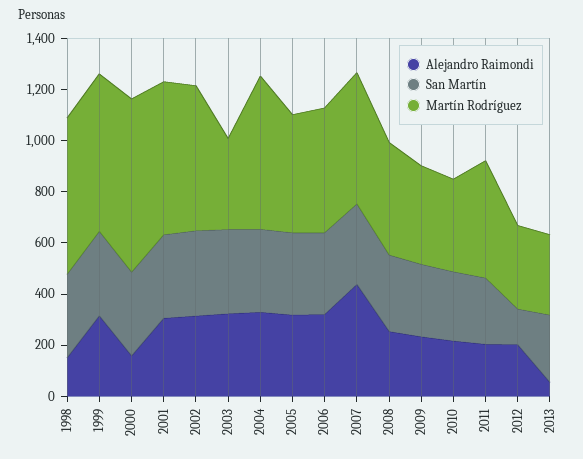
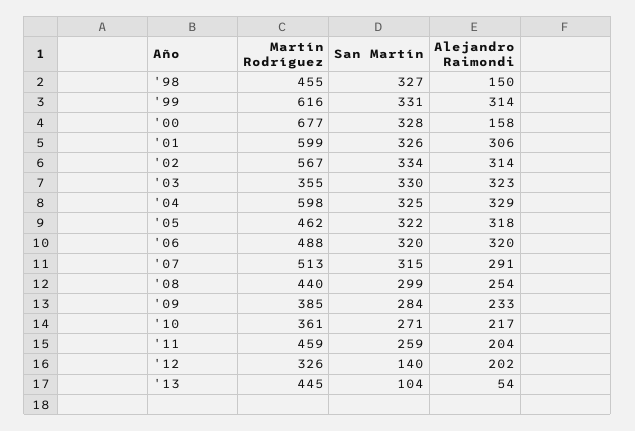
  {
    "Alejandro Raimondi": {
      "1998": 150,
      "1999": 314,
      "2000": 158,
      "2001": 306,
      "2002": 314,
      "2003": 323,
      "2004": 329,
      "2005": 318,
      "2006": 320,
-     "2007": 450,
+     "2007": 291,
      "2008": 254,
      "2009": 233,
      "2010": 217,
      "2011": 204,
      "2012": 202,
      "2013": 54
    },
    "San Martín": {
      "1998": 327,
      "1999": 331,
      "2000": 328,
      "2001": 326,
      "2002": 334,
      "2003": 330,
      "2004": 325,
      "2005": 322,
      "2006": 320,
      "2007": 315,
      "2008": 299,
      "2009": 284,
      "2010": 271,
      "2011": 259,
      "2012": 140,
-     "2013": 250
+     "2013": 104
    },
    "Martín Rodríguez": {
-     "1998": 600,
+     "1998": 455,
      "1999": 616,
      "2000": 677,
      "2001": 599,
      "2002": 567,
      "2003": 355,
      "2004": 598,
      "2005": 462,
      "2006": 488,
      "2007": 513,
      "2008": 440,
      "2009": 385,
      "2010": 361,
      "2011": 459,
      "2012": 326,
-     "2013": 300
+     "2013": 445
    }
  }

